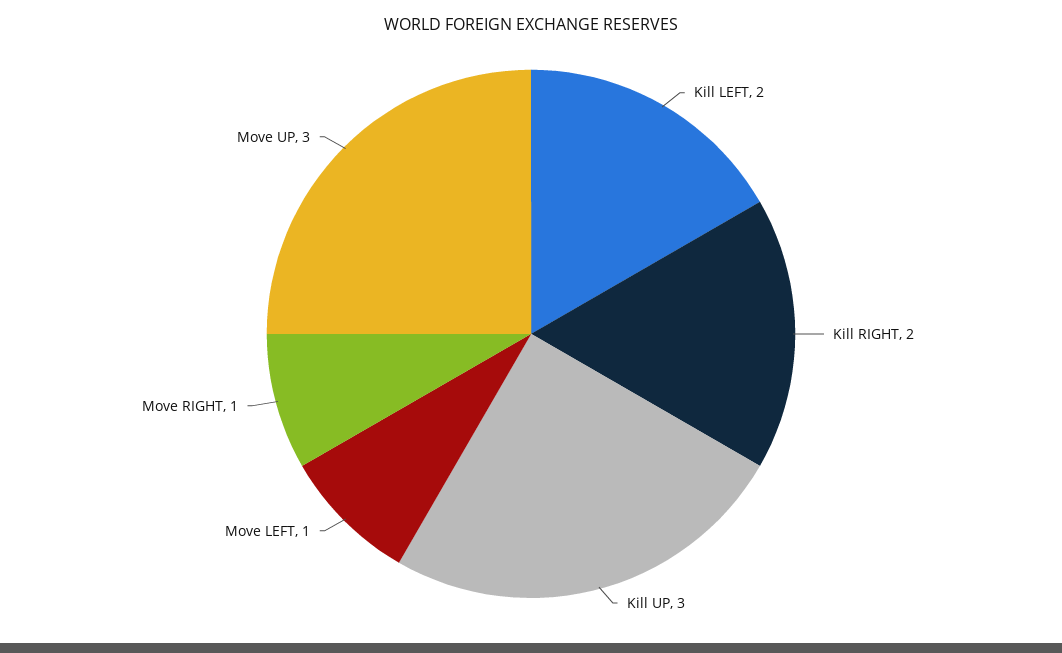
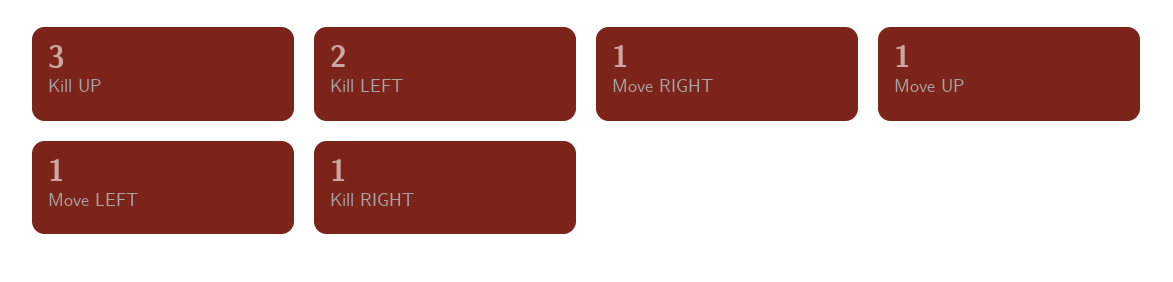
  {
    "Kill LEFT": 2,
-   "Kill RIGHT": 2,
+   "Kill RIGHT": 1,
    "Kill UP": 3,
    "Move LEFT": 1,
    "Move RIGHT": 1,
-   "Move UP": 3
+   "Move UP": 1
  }

